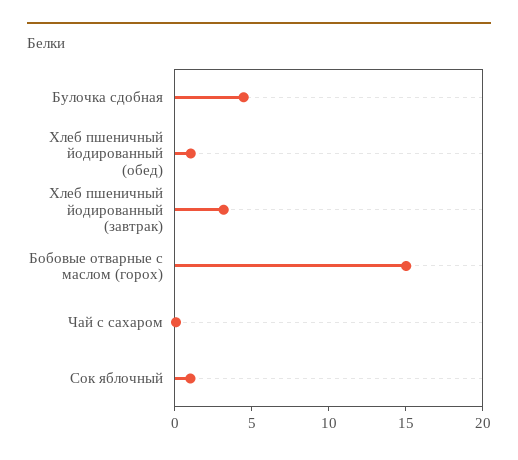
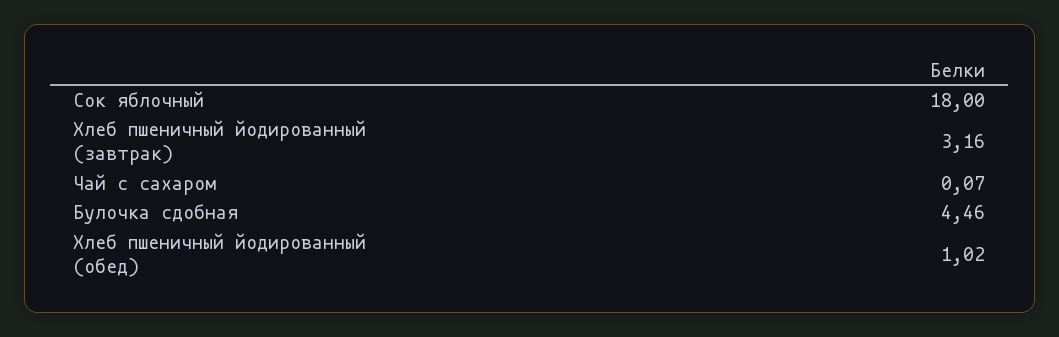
  {
    "Булочка сдобная": 4.46,
    "Хлеб пшеничный йодированный (обед)": 1.02,
    "Хлеб пшеничный йодированный (завтрак)": 3.16,
-   "Бобовые отварные с маслом (горох)": 15,
    "Чай с сахаром": 0.07,
-   "Сок яблочный": 1
+   "Сок яблочный": 18
  }

